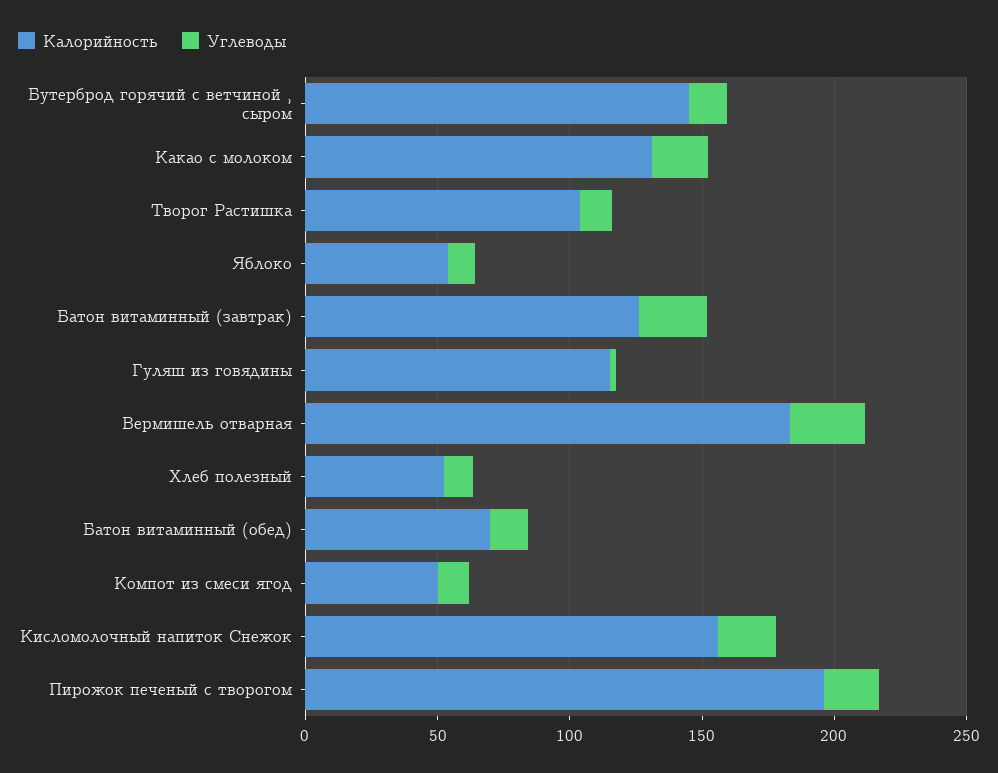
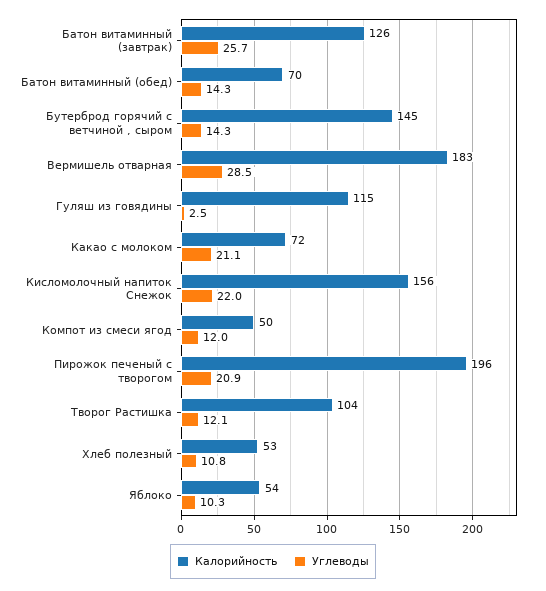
  {
    "Калорийность": {
      "Бутерброд горячий с ветчиной , сыром": 145,
-     "Какао с молоком": 130,
+     "Какао с молоком": 72,
      "Творог Растишка": 104,
      "Яблоко": 54,
      "Батон витаминный (завтрак)": 126,
      "Гуляш из говядины": 115,
      "Вермишель отварная": 183,
      "Хлеб полезный": 53,
      "Батон витаминный (обед)": 70,
      "Компот из смеси ягод": 50,
      "Кисломолочный напиток Снежок": 156,
      "Пирожок печеный с творогом": 196
    },
    "Углеводы": {
      "Бутерброд горячий с ветчиной , сыром": 14.3,
      "Какао с молоком": 21.1,
      "Творог Растишка": 12.1,
      "Яблоко": 10.3,
      "Батон витаминный (завтрак)": 25.7,
      "Гуляш из говядины": 2.5,
      "Вермишель отварная": 28.5,
      "Хлеб полезный": 10.8,
      "Батон витаминный (обед)": 14.3,
      "Компот из смеси ягод": 12,
      "Кисломолочный напиток Снежок": 22,
      "Пирожок печеный с творогом": 20.9
    }
  }

